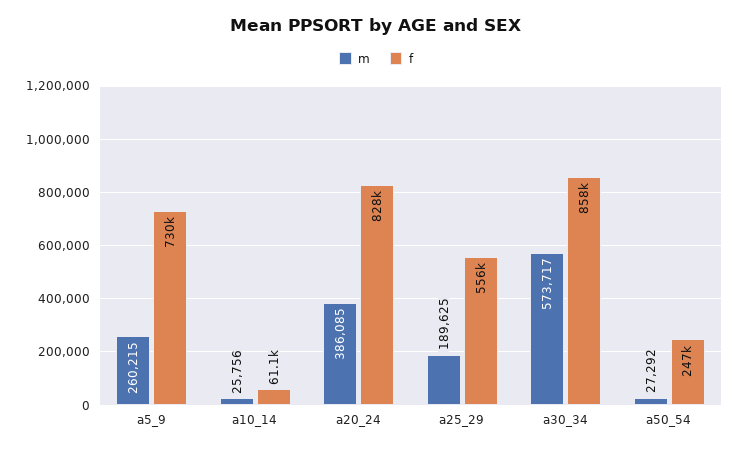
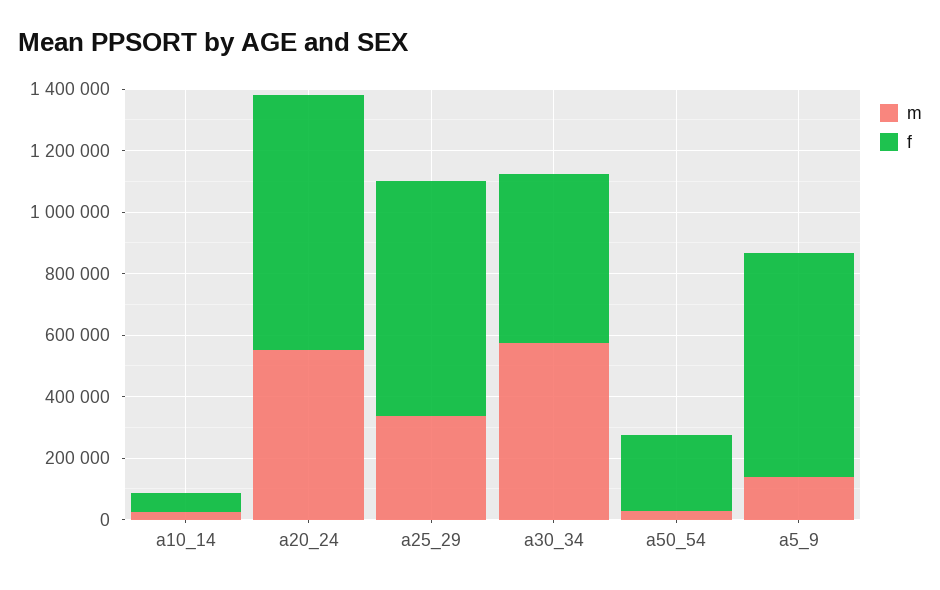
  {
    "m": {
-     "a5_9": 260215,
+     "a5_9": 150000,
      "a10_14": 25756,
-     "a20_24": 386085,
+     "a20_24": 550000,
-     "a25_29": 189625,
+     "a25_29": 350000,
      "a30_34": 573717,
      "a50_54": 27292
    },
    "f": {
      "a5_9": 730000,
      "a10_14": 61100,
      "a20_24": 828000,
-     "a25_29": 556000,
+     "a25_29": 750000,
-     "a30_34": 858000,
+     "a30_34": 550000,
      "a50_54": 247000
    }
  }

